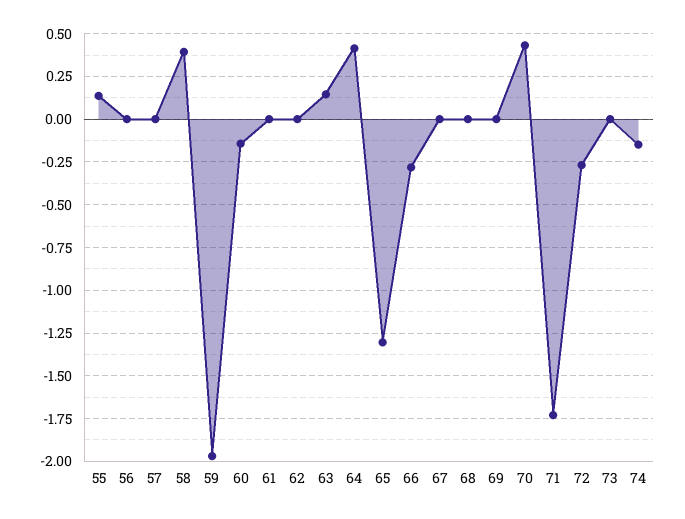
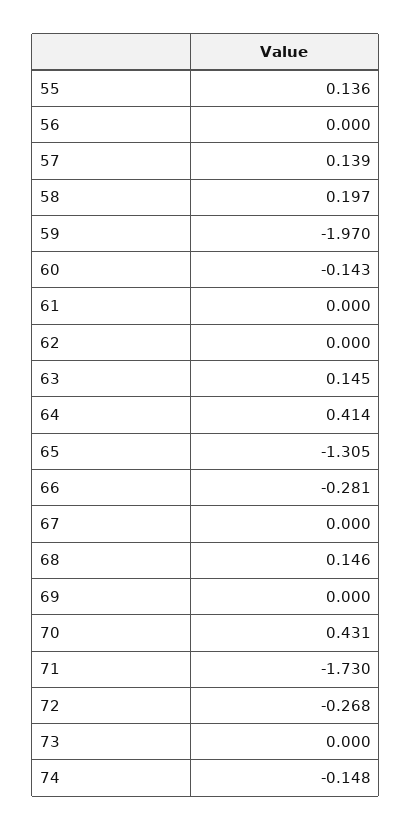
  {
    "55": 0.136,
    "56": 0,
-   "57": 0,
+   "57": 0.139,
-   "58": 0.4,
+   "58": 0.197,
    "59": -1.97,
    "60": -0.143,
    "61": 0,
    "62": 0,
    "63": 0.145,
    "64": 0.414,
    "65": -1.305,
    "66": -0.281,
    "67": 0,
-   "68": 0,
+   "68": 0.146,
    "69": 0,
    "70": 0.431,
    "71": -1.73,
    "72": -0.268,
    "73": 0,
    "74": -0.148
  }

